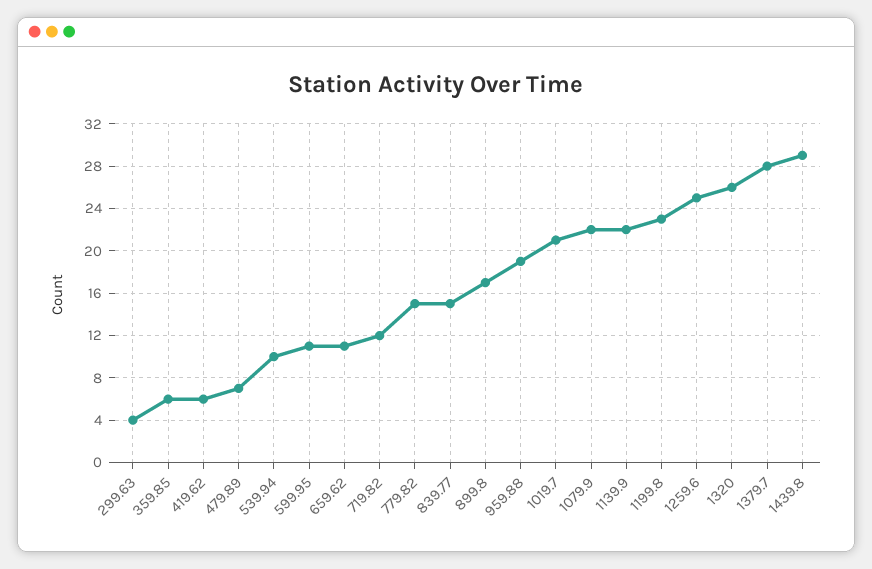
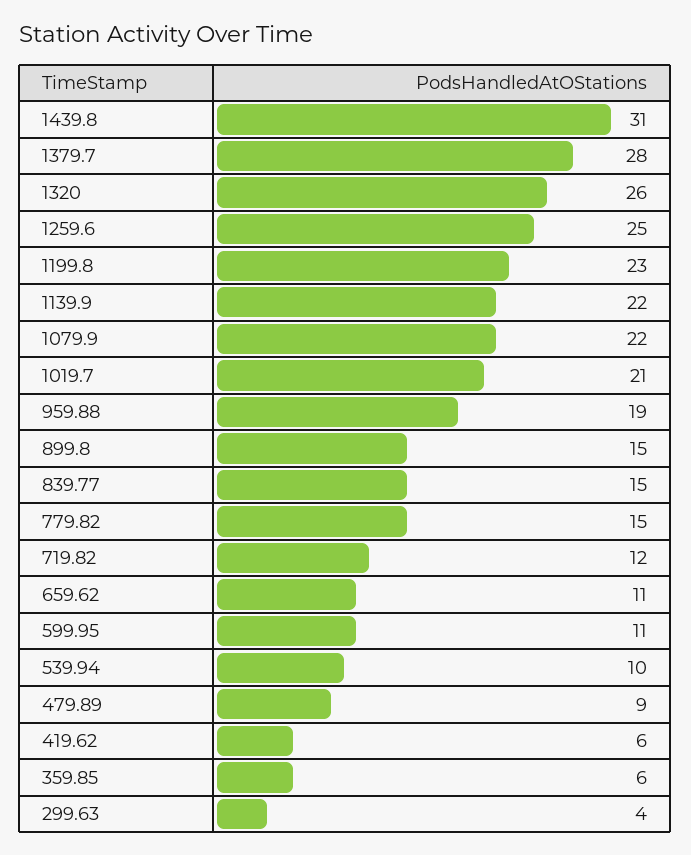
  {
    "299.63": 4,
    "359.85": 6,
    "419.62": 6,
-   "479.89": 7,
+   "479.89": 9,
    "539.94": 10,
    "599.95": 11,
    "659.62": 11,
    "719.82": 12,
    "779.82": 15,
    "839.77": 15,
-   "899.8": 17,
+   "899.8": 15,
    "959.88": 19,
    "1019.7": 21,
    "1079.9": 22,
    "1139.9": 22,
    "1199.8": 23,
    "1259.6": 25,
    "1320": 26,
    "1379.7": 28,
-   "1439.8": 29
+   "1439.8": 31
  }

